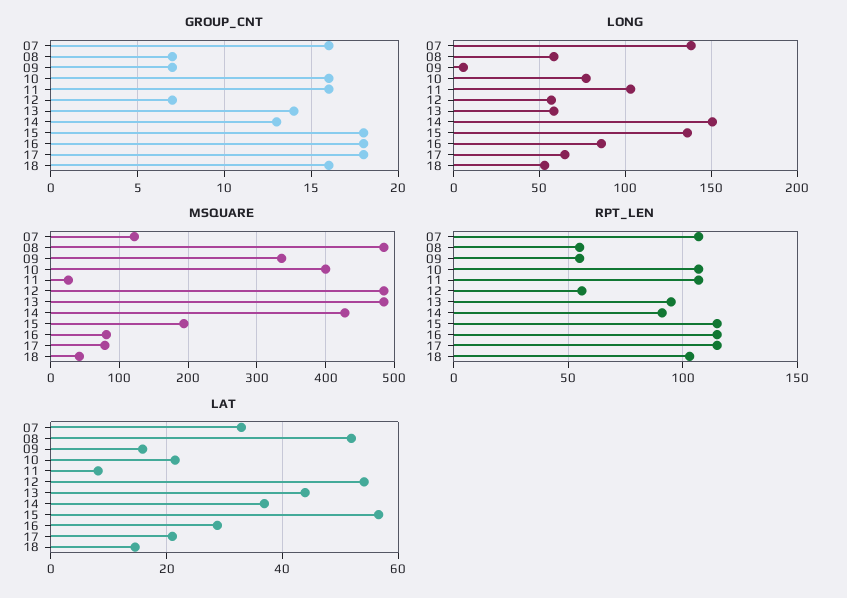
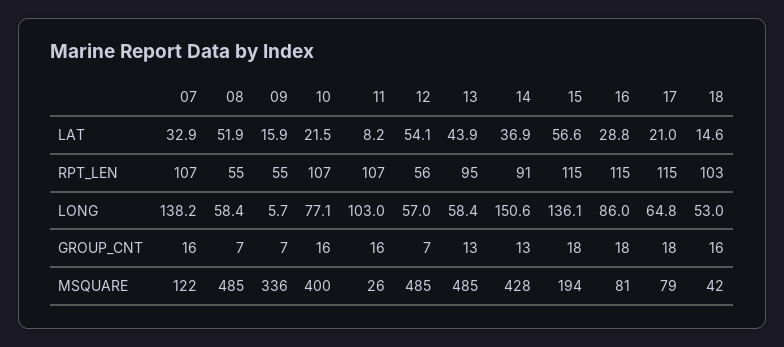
  {
    "GROUP_CNT": {
      "07": 16,
      "08": 7,
      "09": 7,
      "10": 16,
      "11": 16,
      "12": 7,
-     "13": 14,
+     "13": 13,
      "14": 13,
      "15": 18,
      "16": 18,
      "17": 18,
      "18": 16
    },
    "LONG": {
      "07": 138.2,
      "08": 58.4,
      "09": 5.7,
      "10": 77.1,
      "11": 103,
      "12": 57,
      "13": 58.4,
      "14": 150.6,
      "15": 136.1,
      "16": 86,
      "17": 64.8,
      "18": 53
    },
    "MSQUARE": {
      "07": 122,
      "08": 485,
      "09": 336,
      "10": 400,
      "11": 26,
      "12": 485,
      "13": 485,
      "14": 428,
      "15": 194,
      "16": 81,
      "17": 79,
      "18": 42
    },
    "RPT_LEN": {
      "07": 107,
      "08": 55,
      "09": 55,
      "10": 107,
      "11": 107,
      "12": 56,
      "13": 95,
      "14": 91,
      "15": 115,
      "16": 115,
      "17": 115,
      "18": 103
    },
    "LAT": {
      "07": 32.9,
      "08": 51.9,
      "09": 15.9,
      "10": 21.5,
      "11": 8.2,
      "12": 54.1,
      "13": 43.9,
      "14": 36.9,
      "15": 56.6,
      "16": 28.8,
      "17": 21,
      "18": 14.6
    }
  }

